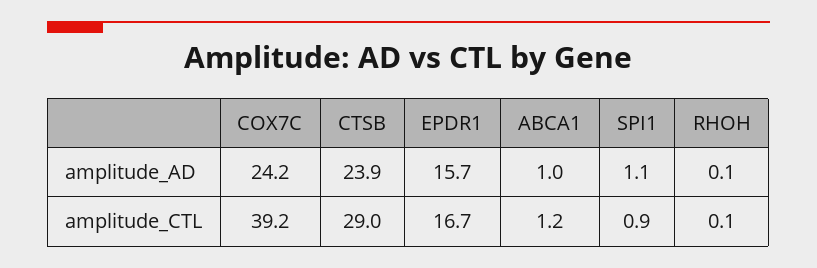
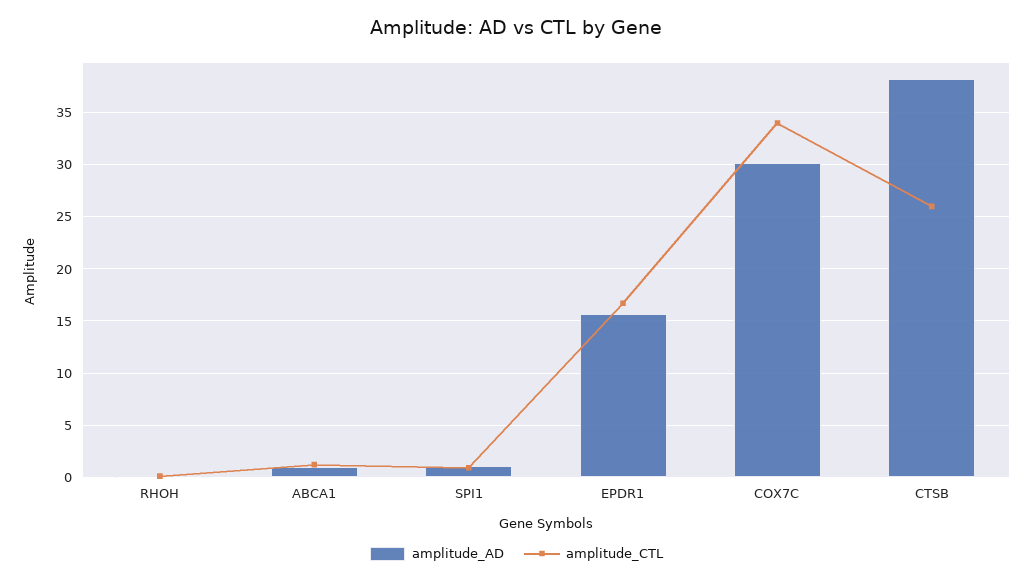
  {
    "amplitude_AD": {
-     "COX7C": 24.2,
+     "COX7C": 30,
-     "CTSB": 23.9,
+     "CTSB": 38,
      "EPDR1": 15.7,
      "ABCA1": 1,
      "SPI1": 1.1,
      "RHOH": 0.1
    },
    "amplitude_CTL": {
-     "COX7C": 39.2,
+     "COX7C": 34,
-     "CTSB": 29,
+     "CTSB": 26,
      "EPDR1": 16.7,
      "ABCA1": 1.2,
      "SPI1": 0.9,
      "RHOH": 0.1
    }
  }

